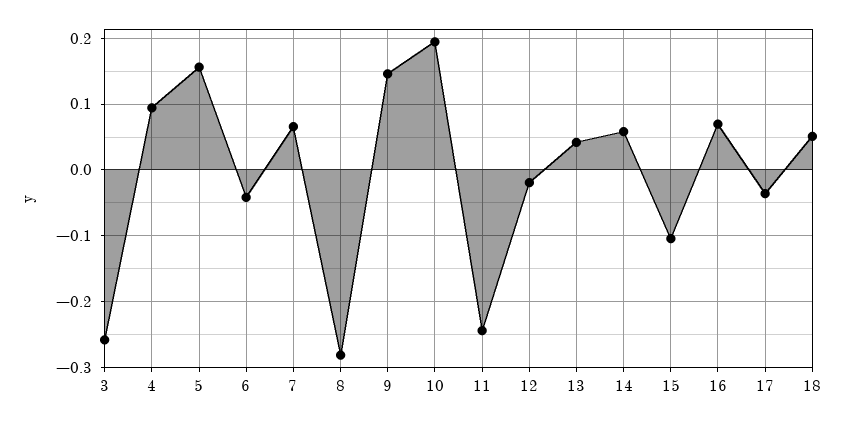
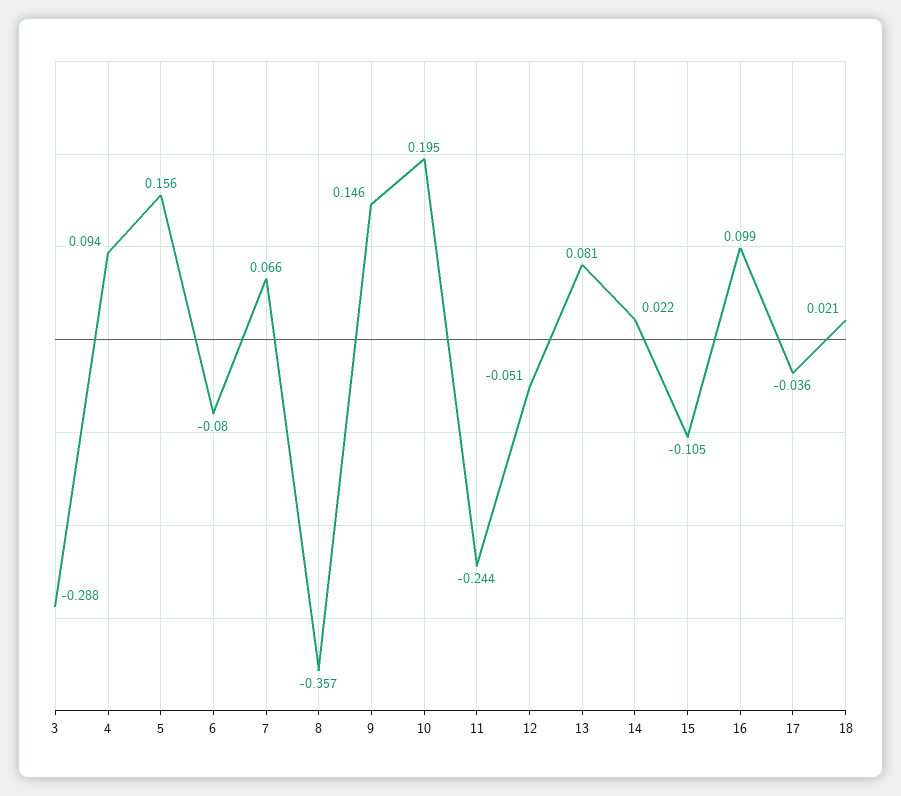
  {
-   "3": -0.26,
+   "3": -0.288,
    "4": 0.094,
    "5": 0.156,
-   "6": -0.04,
+   "6": -0.08,
    "7": 0.066,
-   "8": -0.28,
+   "8": -0.357,
    "9": 0.146,
    "10": 0.195,
    "11": -0.244,
-   "12": -0.02,
+   "12": -0.051,
-   "13": 0.04,
+   "13": 0.081,
-   "14": 0.06,
+   "14": 0.022,
    "15": -0.105,
-   "16": 0.07,
+   "16": 0.099,
    "17": -0.036,
-   "18": 0.05
+   "18": 0.021
  }

